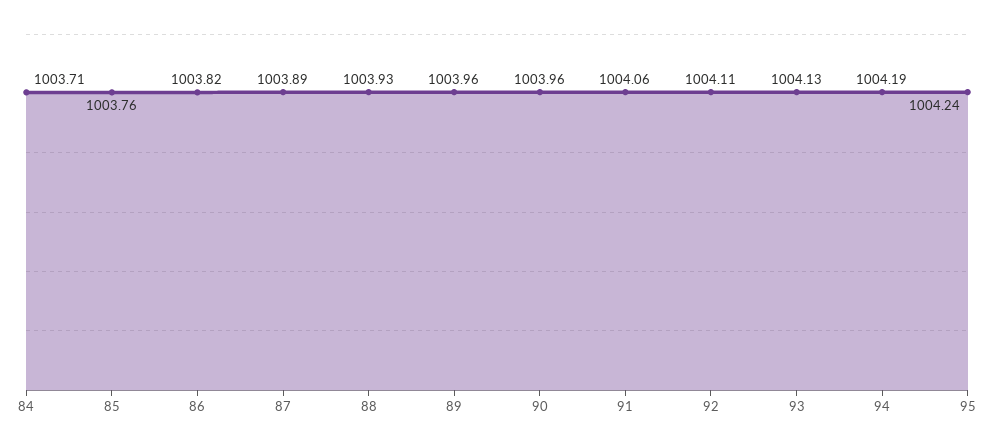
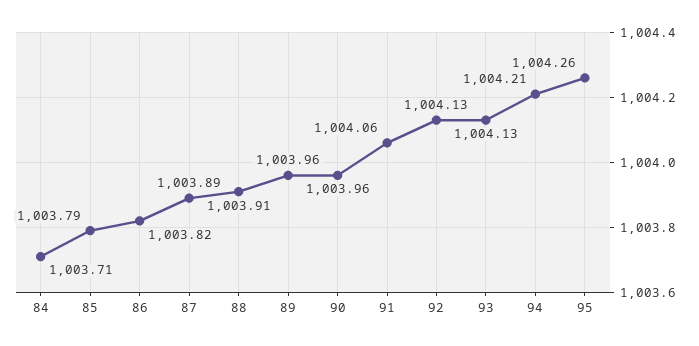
  {
    "84": 1003.71,
-   "85": 1003.76,
+   "85": 1003.79,
    "86": 1003.82,
    "87": 1003.89,
-   "88": 1003.93,
+   "88": 1003.91,
    "89": 1003.96,
    "90": 1003.96,
    "91": 1004.06,
-   "92": 1004.11,
+   "92": 1004.13,
    "93": 1004.13,
-   "94": 1004.19,
+   "94": 1004.21,
-   "95": 1004.24
+   "95": 1004.26
  }

